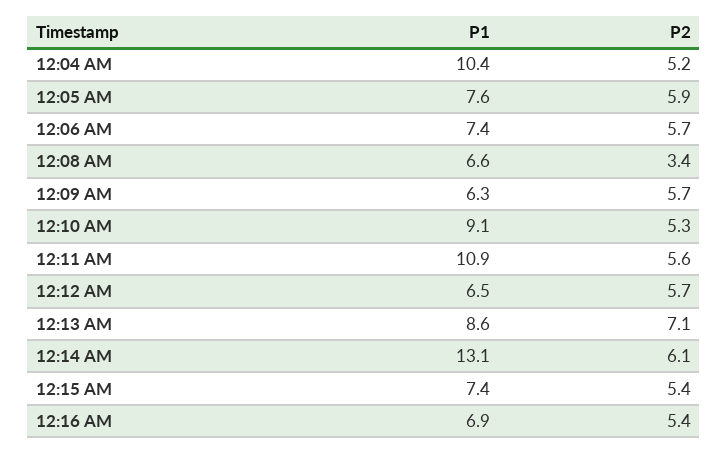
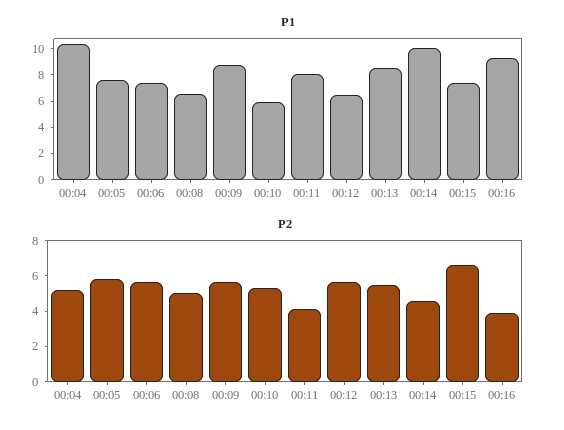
  {
    "P1": {
      "12:04 AM": 10.4,
      "12:05 AM": 7.6,
      "12:06 AM": 7.4,
      "12:08 AM": 6.6,
-     "12:09 AM": 6.3,
+     "12:09 AM": 9,
-     "12:10 AM": 9.1,
+     "12:10 AM": 6,
-     "12:11 AM": 10.9,
+     "12:11 AM": 8,
      "12:12 AM": 6.5,
      "12:13 AM": 8.6,
-     "12:14 AM": 13.1,
+     "12:14 AM": 10,
      "12:15 AM": 7.4,
-     "12:16 AM": 6.9
+     "12:16 AM": 9
    },
    "P2": {
      "12:04 AM": 5.2,
      "12:05 AM": 5.9,
      "12:06 AM": 5.7,
-     "12:08 AM": 3.4,
+     "12:08 AM": 5,
      "12:09 AM": 5.7,
      "12:10 AM": 5.3,
-     "12:11 AM": 5.6,
+     "12:11 AM": 4,
      "12:12 AM": 5.7,
-     "12:13 AM": 7.1,
+     "12:13 AM": 5.5,
-     "12:14 AM": 6.1,
+     "12:14 AM": 4.5,
-     "12:15 AM": 5.4,
+     "12:15 AM": 6.5,
-     "12:16 AM": 5.4
+     "12:16 AM": 4
    }
  }

